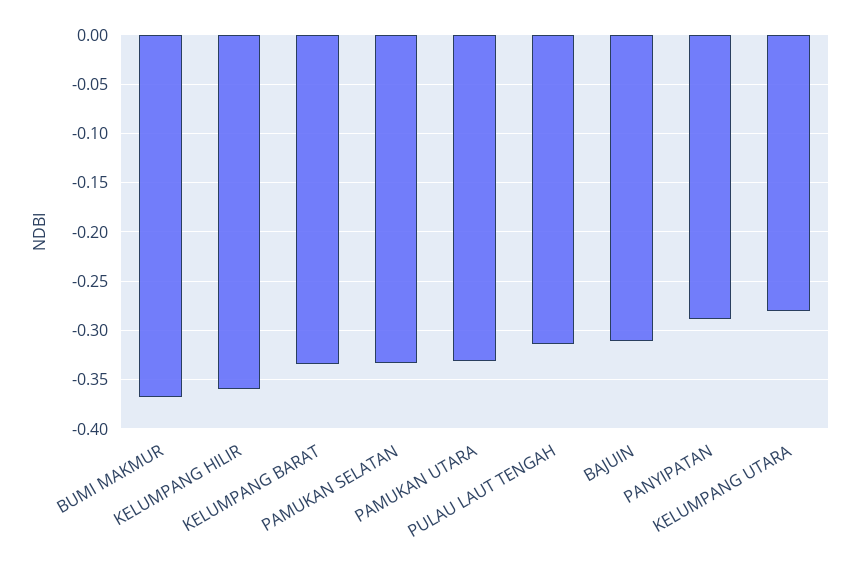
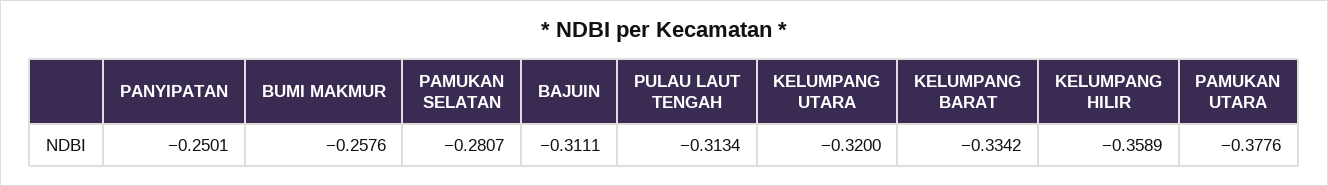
  {
-   "BUMI MAKMUR": -0.37,
+   "BUMI MAKMUR": -0.2576,
    "KELUMPANG HILIR": -0.3589,
    "KELUMPANG BARAT": -0.3342,
-   "PAMUKAN SELATAN": -0.33,
+   "PAMUKAN SELATAN": -0.2807,
-   "PAMUKAN UTARA": -0.33,
+   "PAMUKAN UTARA": -0.3776,
    "PULAU LAUT TENGAH": -0.3134,
    "BAJUIN": -0.3111,
-   "PANYIPATAN": -0.29,
+   "PANYIPATAN": -0.2501,
-   "KELUMPANG UTARA": -0.28
+   "KELUMPANG UTARA": -0.32
  }

